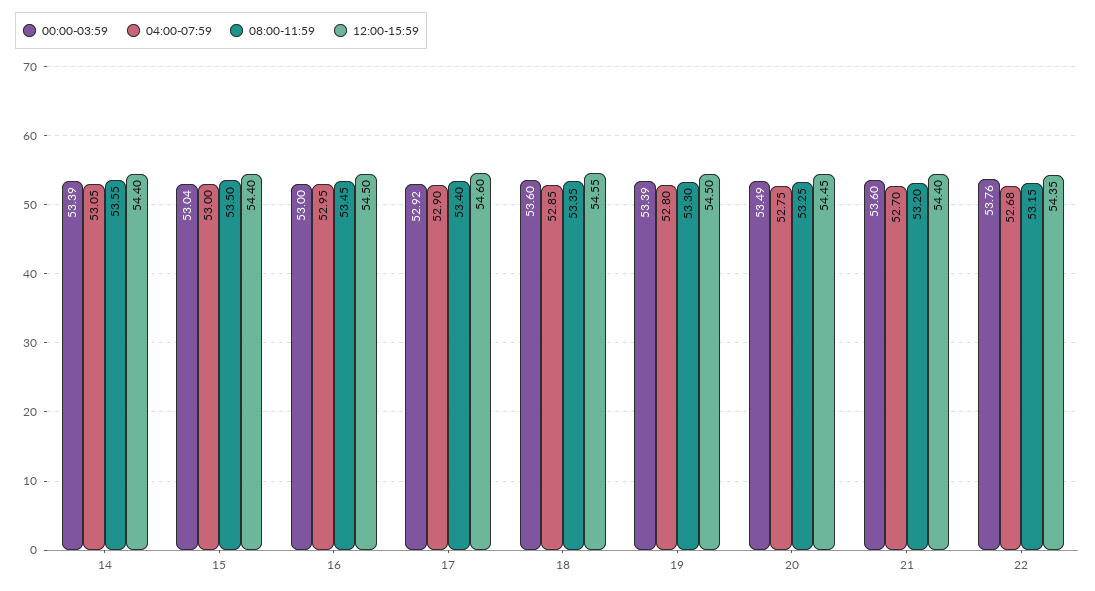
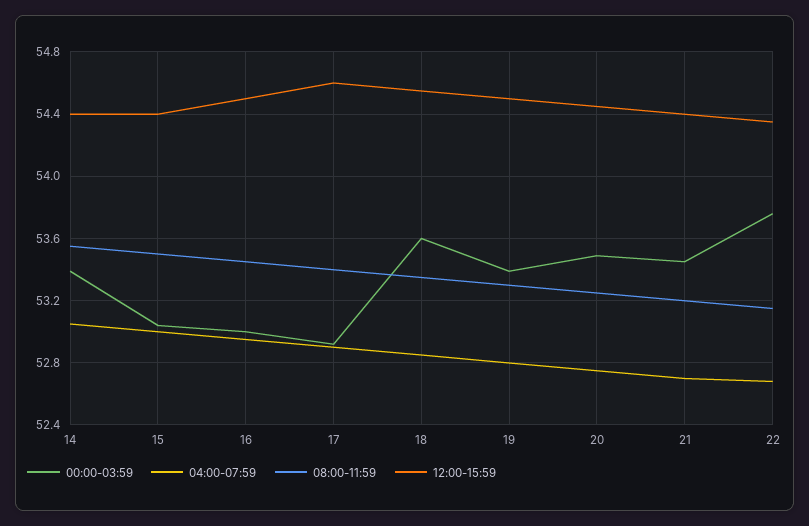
  {
    "00:00-03:59": {
      "14": 53.39,
      "15": 53.04,
      "16": 53,
      "17": 52.92,
      "18": 53.6,
      "19": 53.39,
      "20": 53.49,
-     "21": 53.6,
+     "21": 53.45,
      "22": 53.76
    },
    "04:00-07:59": {
      "14": 53.05,
      "15": 53,
      "16": 52.95,
      "17": 52.9,
      "18": 52.85,
      "19": 52.8,
      "20": 52.75,
      "21": 52.7,
      "22": 52.68
    },
    "08:00-11:59": {
      "14": 53.55,
      "15": 53.5,
      "16": 53.45,
      "17": 53.4,
      "18": 53.35,
      "19": 53.3,
      "20": 53.25,
      "21": 53.2,
      "22": 53.15
    },
    "12:00-15:59": {
      "14": 54.4,
      "15": 54.4,
      "16": 54.5,
      "17": 54.6,
      "18": 54.55,
      "19": 54.5,
      "20": 54.45,
      "21": 54.4,
      "22": 54.35
    }
  }

